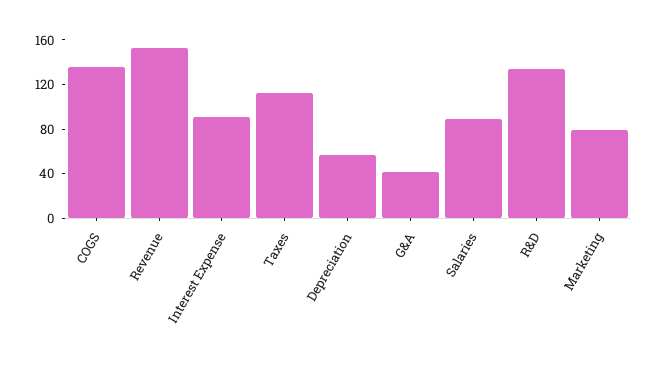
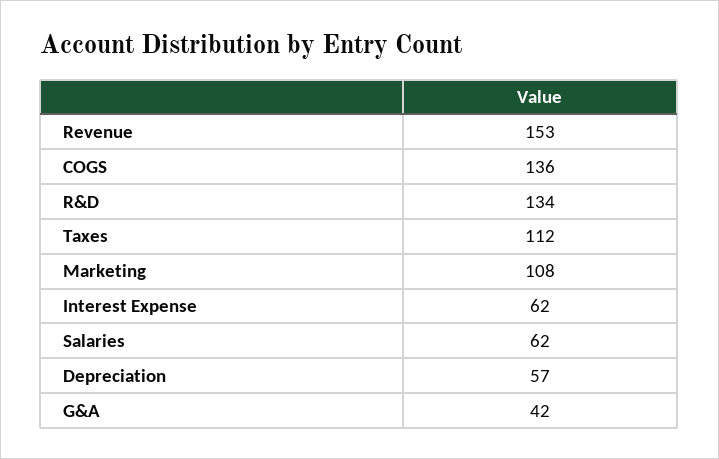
  {
    "COGS": 136,
    "Revenue": 153,
-   "Interest Expense": 90,
+   "Interest Expense": 62,
    "Taxes": 112,
    "Depreciation": 57,
    "G&A": 42,
-   "Salaries": 90,
+   "Salaries": 62,
    "R&D": 134,
-   "Marketing": 80
+   "Marketing": 108
  }

